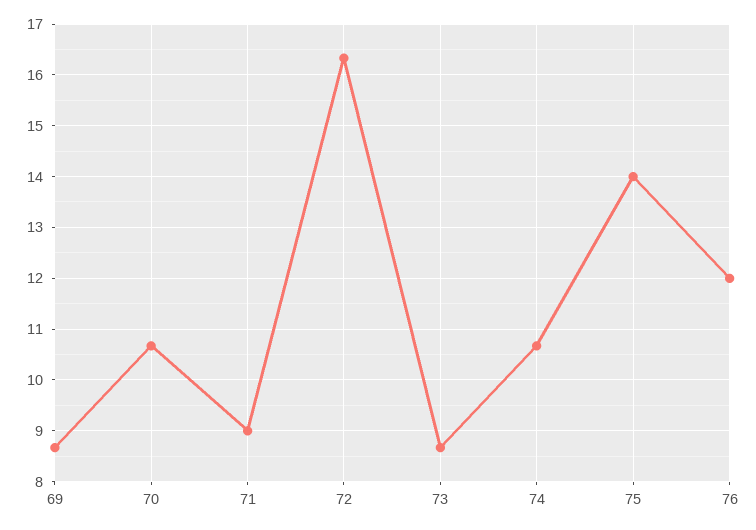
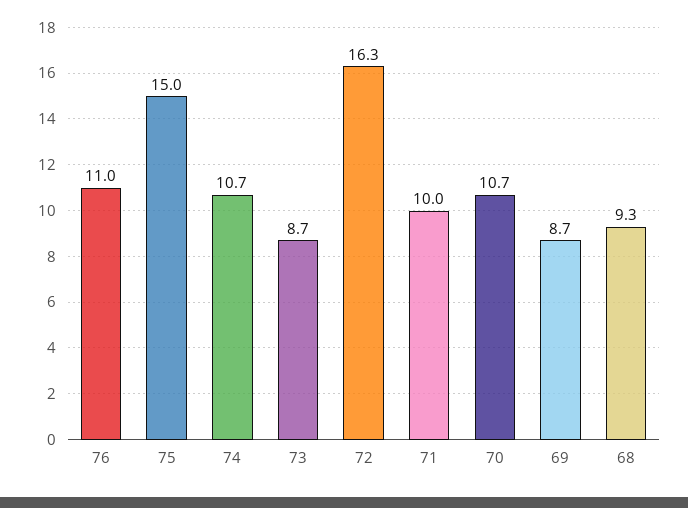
  {
    "69": 8.7,
    "70": 10.7,
-   "71": 9,
+   "71": 10,
    "72": 16.3,
    "73": 8.7,
    "74": 10.7,
-   "75": 14,
+   "75": 15,
-   "76": 12
+   "76": 11,
+   "68": 9.3
  }

